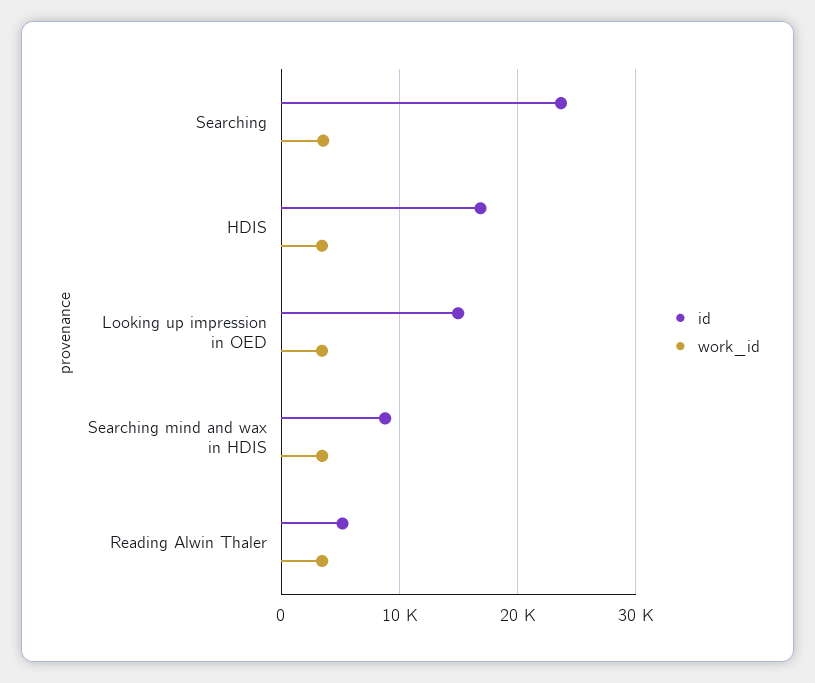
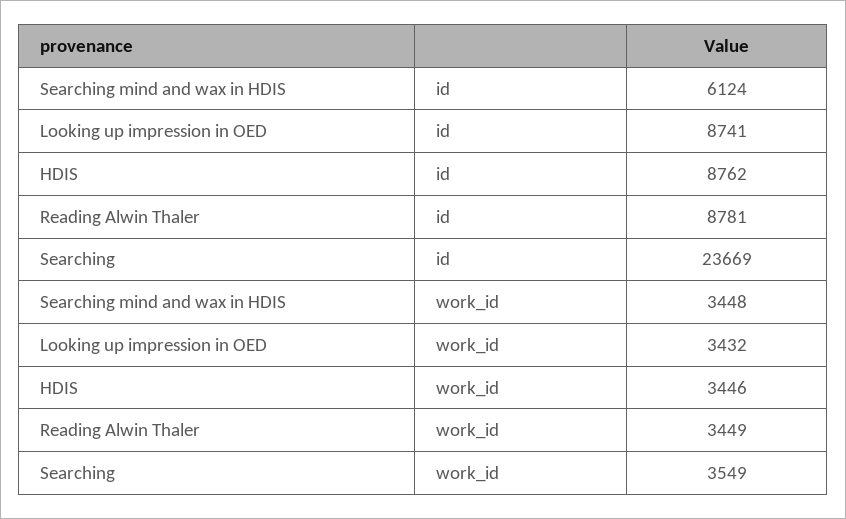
  {
    "id": {
      "Searching": 23669,
-     "HDIS": 17000,
+     "HDIS": 8762,
-     "Looking up impression in OED": 15000,
+     "Looking up impression in OED": 8741,
-     "Searching mind and wax in HDIS": 9000,
+     "Searching mind and wax in HDIS": 6124,
-     "Reading Alwin Thaler": 5000
+     "Reading Alwin Thaler": 8781
    },
    "work_id": {
      "Searching": 3549,
      "HDIS": 3446,
      "Looking up impression in OED": 3432,
      "Searching mind and wax in HDIS": 3448,
      "Reading Alwin Thaler": 3449
    }
  }

